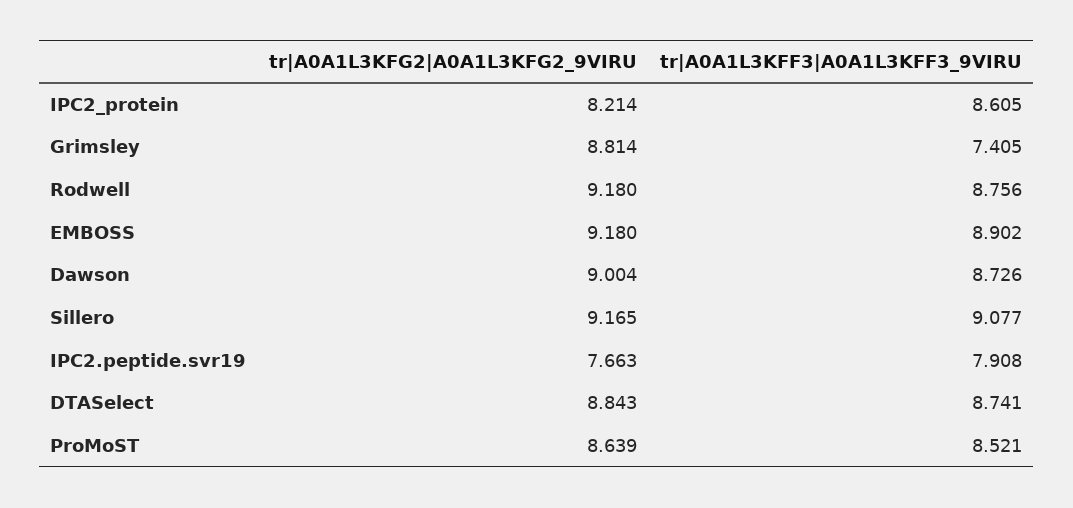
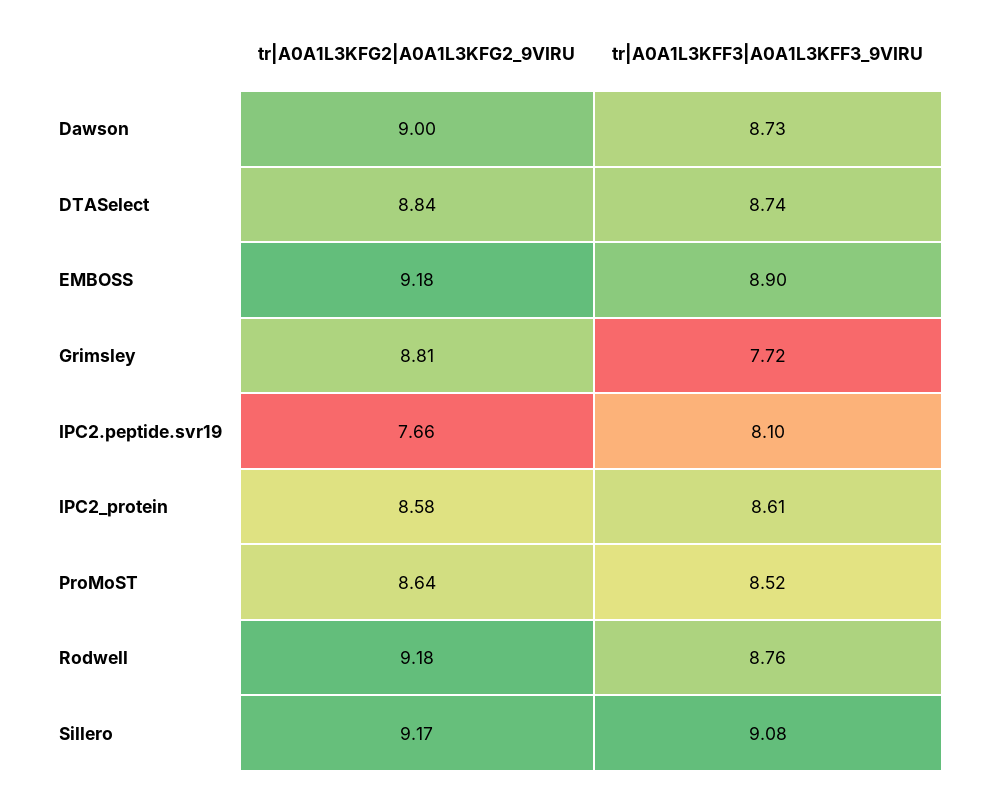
  {
    "tr|A0A1L3KFG2|A0A1L3KFG2_9VIRU": {
-     "IPC2_protein": 8.214,
+     "IPC2_protein": 8.58,
      "Grimsley": 8.814,
      "Rodwell": 9.18,
      "EMBOSS": 9.18,
      "Dawson": 9.004,
      "Sillero": 9.165,
      "IPC2.peptide.svr19": 7.663,
      "DTASelect": 8.843,
      "ProMoST": 8.639
    },
    "tr|A0A1L3KFF3|A0A1L3KFF3_9VIRU": {
      "IPC2_protein": 8.605,
-     "Grimsley": 7.405,
+     "Grimsley": 7.72,
      "Rodwell": 8.756,
      "EMBOSS": 8.902,
      "Dawson": 8.726,
      "Sillero": 9.077,
-     "IPC2.peptide.svr19": 7.908,
+     "IPC2.peptide.svr19": 8.1,
      "DTASelect": 8.741,
      "ProMoST": 8.521
    }
  }

